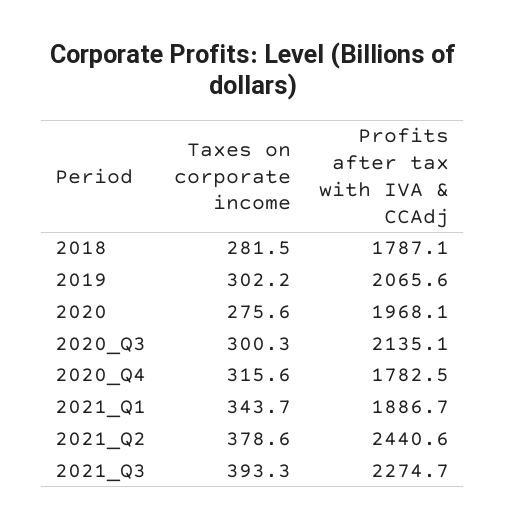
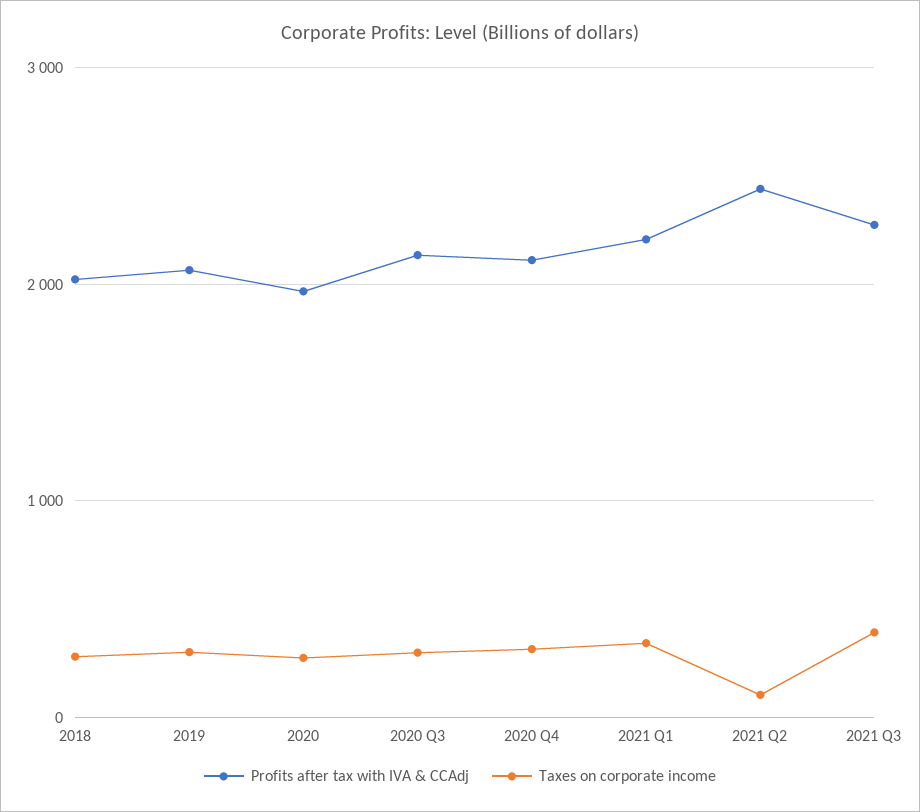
  {
    "Taxes on corporate income": {
      "2018": 281.5,
      "2019": 302.2,
      "2020": 275.6,
      "2020_Q3": 300.3,
      "2020_Q4": 315.6,
      "2021_Q1": 343.7,
-     "2021_Q2": 378.6,
+     "2021_Q2": 100,
      "2021_Q3": 393.3
    },
    "Profits after tax with IVA & CCAdj": {
-     "2018": 1787.1,
+     "2018": 2000,
      "2019": 2065.6,
      "2020": 1968.1,
      "2020_Q3": 2135.1,
-     "2020_Q4": 1782.5,
+     "2020_Q4": 2100,
-     "2021_Q1": 1886.7,
+     "2021_Q1": 2200,
      "2021_Q2": 2440.6,
      "2021_Q3": 2274.7
    }
  }

